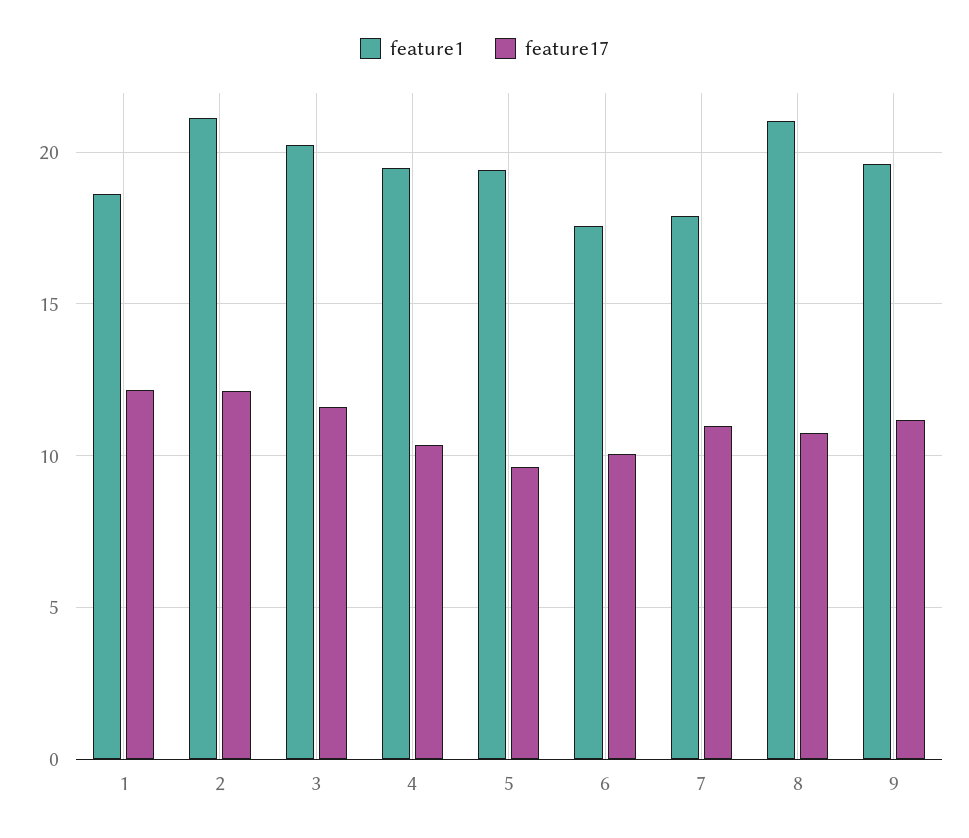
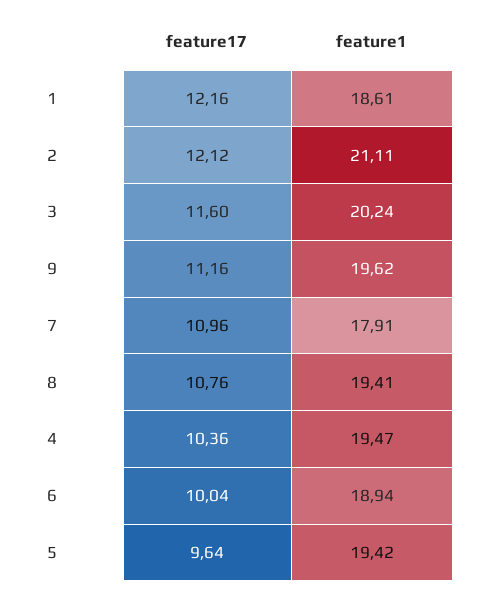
  {
    "feature1": {
      "1": 18.61,
      "2": 21.11,
      "3": 20.24,
      "4": 19.47,
      "5": 19.42,
-     "6": 17.5,
+     "6": 18.94,
      "7": 17.91,
-     "8": 21,
+     "8": 19.41,
      "9": 19.62
    },
    "feature17": {
      "1": 12.16,
      "2": 12.12,
      "3": 11.6,
      "4": 10.36,
      "5": 9.64,
      "6": 10.04,
      "7": 10.96,
      "8": 10.76,
      "9": 11.16
    }
  }

